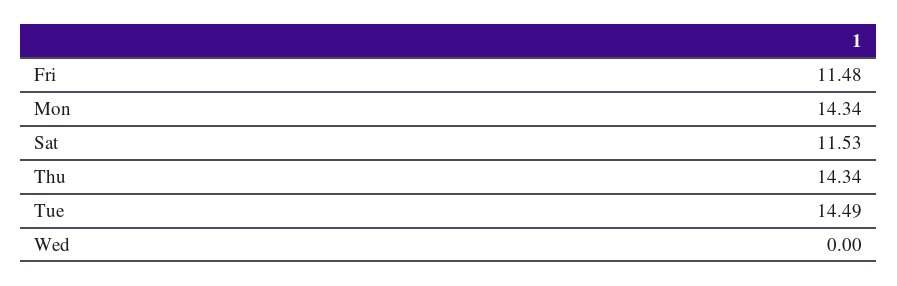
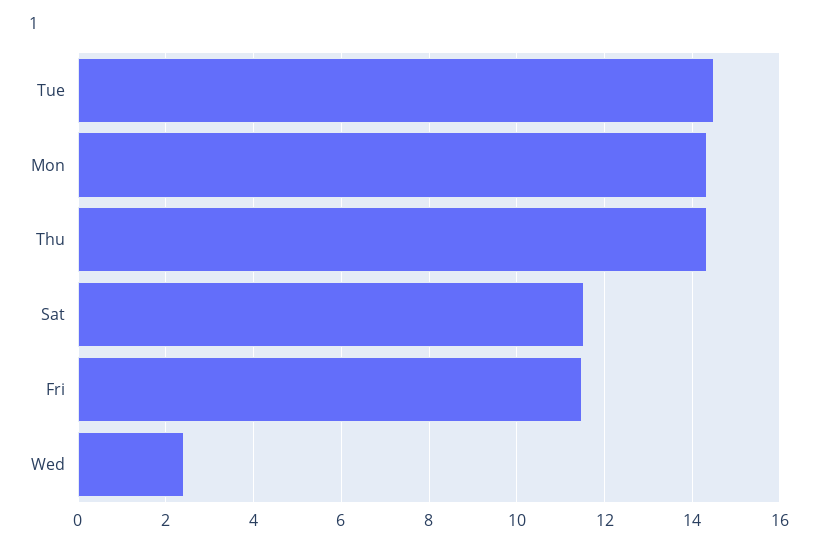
  {
    "Fri": 11.48,
    "Mon": 14.34,
    "Sat": 11.53,
    "Thu": 14.34,
    "Tue": 14.49,
-   "Wed": 0
+   "Wed": 2.4
  }

